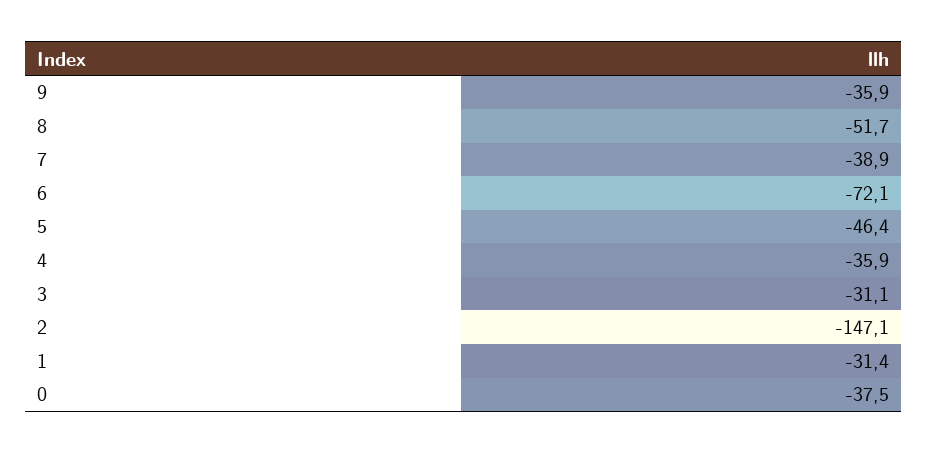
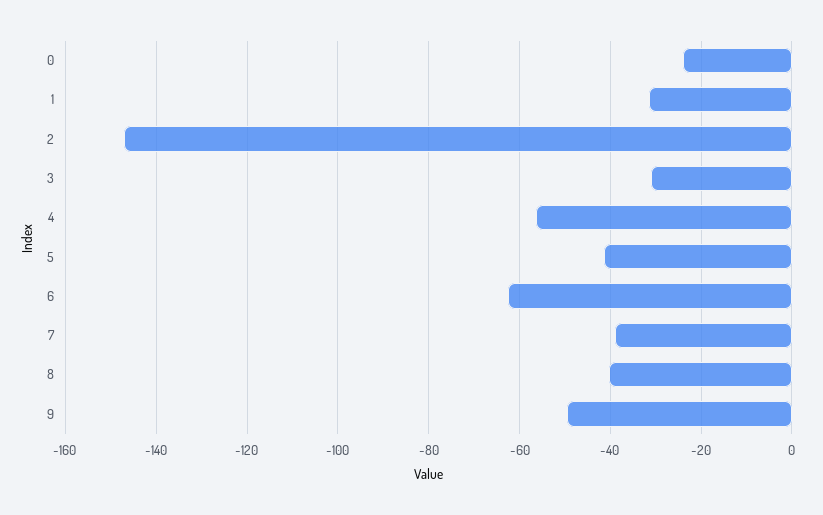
  {
-   "9": -35.9,
+   "9": -50,
-   "8": -51.7,
+   "8": -40,
    "7": -38.9,
-   "6": -72.1,
+   "6": -62,
-   "5": -46.4,
+   "5": -42,
-   "4": -35.9,
+   "4": -56,
    "3": -31.1,
    "2": -147.1,
    "1": -31.4,
-   "0": -37.5
+   "0": -24
  }

